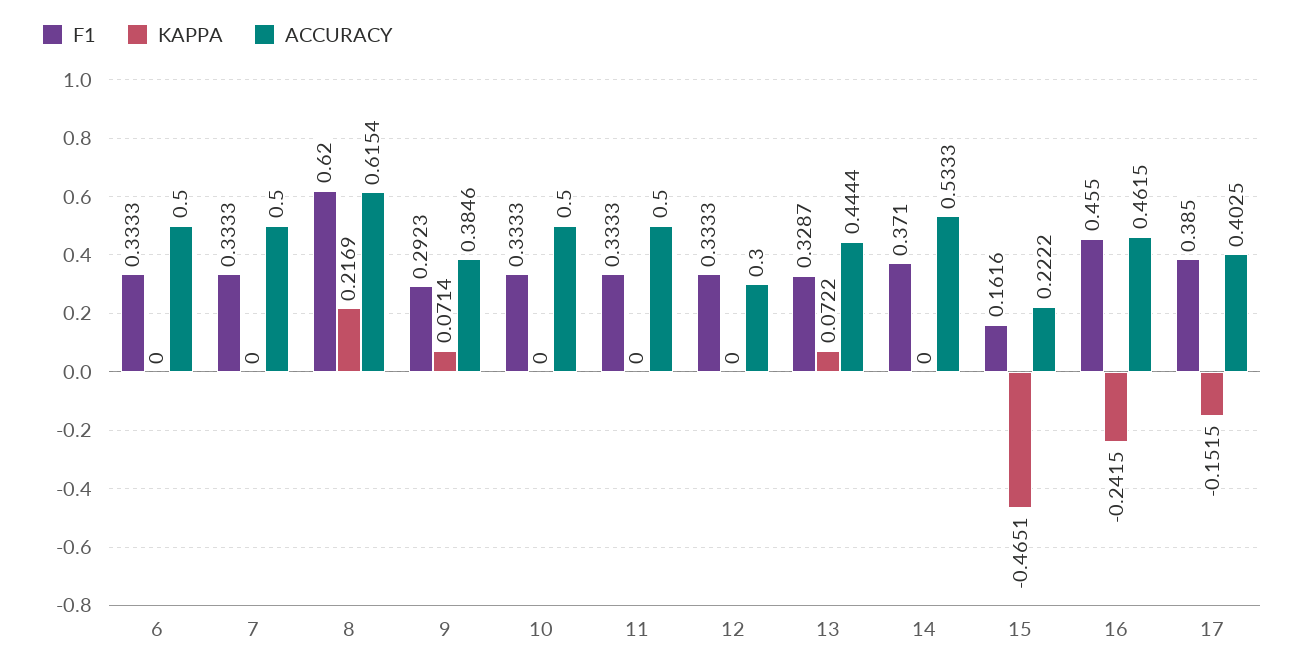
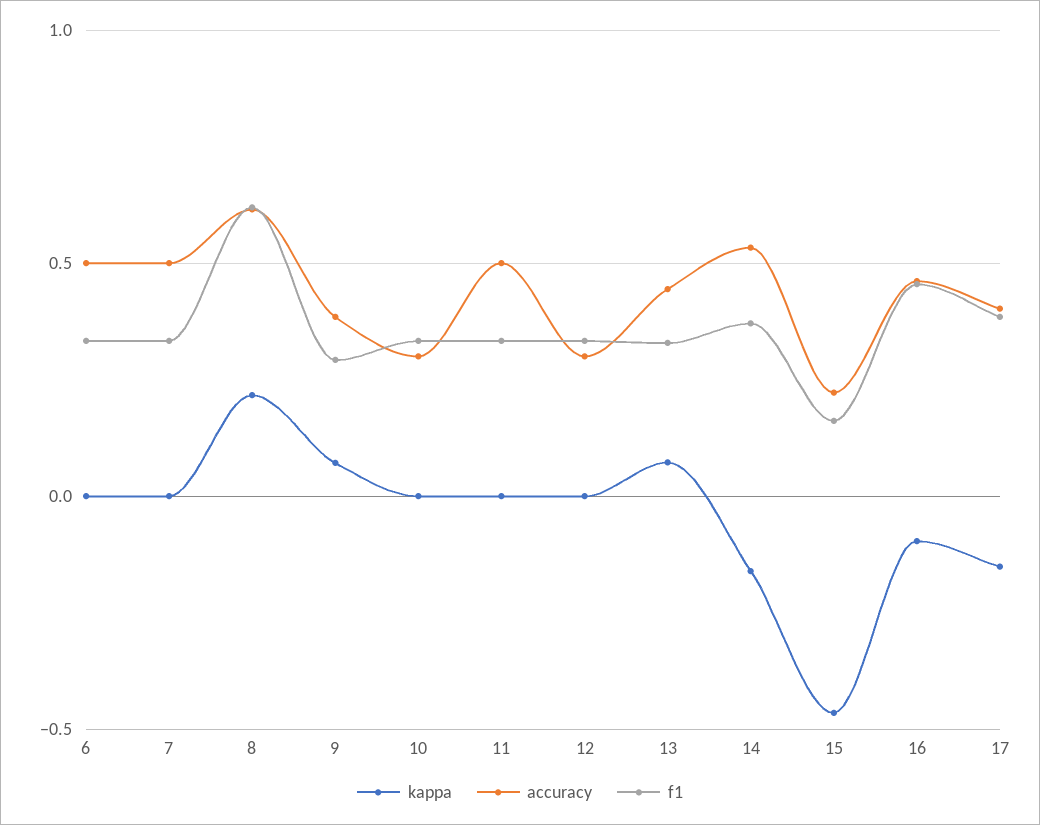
  {
    "F1": {
      "6": 0.3333,
      "7": 0.3333,
      "8": 0.62,
      "9": 0.2923,
      "10": 0.3333,
      "11": 0.3333,
      "12": 0.3333,
      "13": 0.3287,
      "14": 0.371,
      "15": 0.1616,
      "16": 0.455,
      "17": 0.385
    },
    "KAPPA": {
      "6": 0,
      "7": 0,
      "8": 0.2169,
      "9": 0.0714,
      "10": 0,
      "11": 0,
      "12": 0,
      "13": 0.0722,
-     "14": 0,
+     "14": -0.15,
      "15": -0.4651,
-     "16": -0.2415,
+     "16": -0.1,
      "17": -0.1515
    },
    "ACCURACY": {
      "6": 0.5,
      "7": 0.5,
      "8": 0.6154,
      "9": 0.3846,
-     "10": 0.5,
+     "10": 0.3,
      "11": 0.5,
      "12": 0.3,
      "13": 0.4444,
      "14": 0.5333,
      "15": 0.2222,
      "16": 0.4615,
      "17": 0.4025
    }
  }

